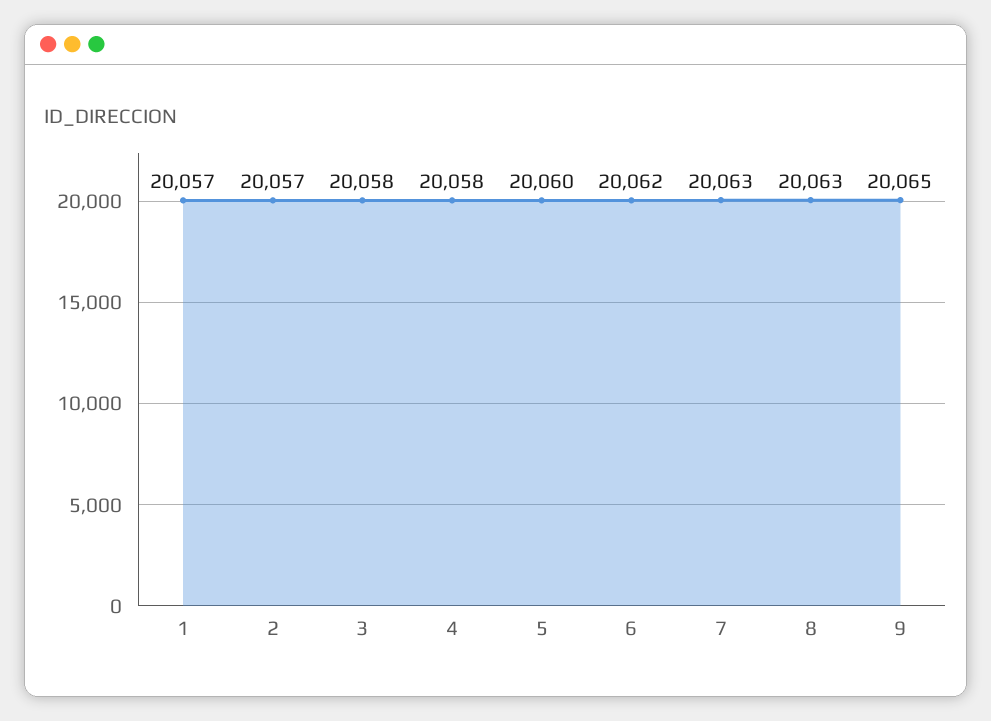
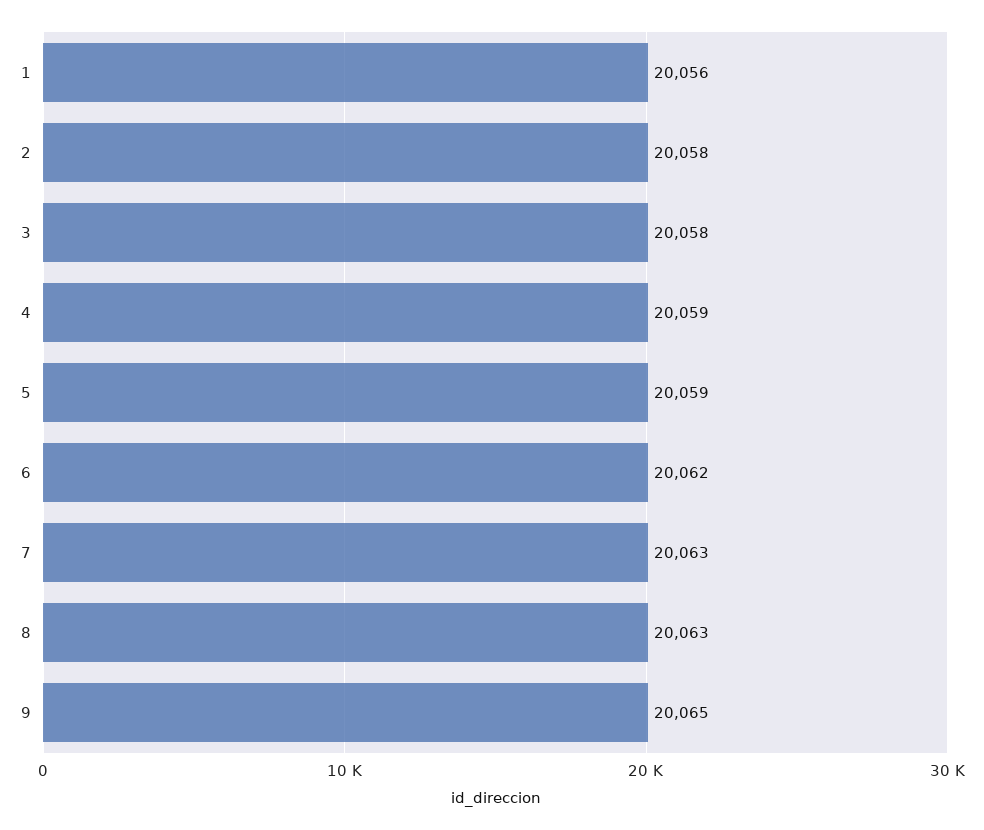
  {
-   "1": 20057,
+   "1": 20056,
-   "2": 20057,
+   "2": 20058,
    "3": 20058,
-   "4": 20058,
+   "4": 20059,
-   "5": 20060,
+   "5": 20059,
    "6": 20062,
    "7": 20063,
    "8": 20063,
    "9": 20065
  }

